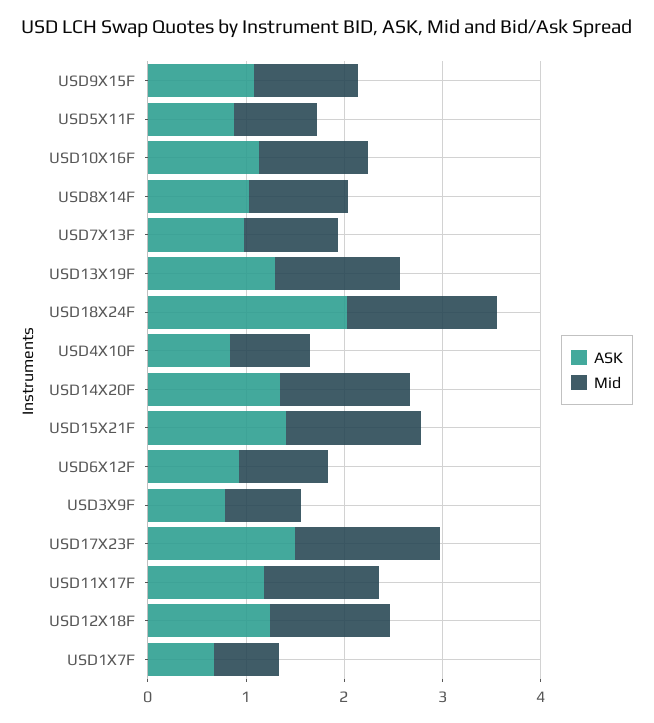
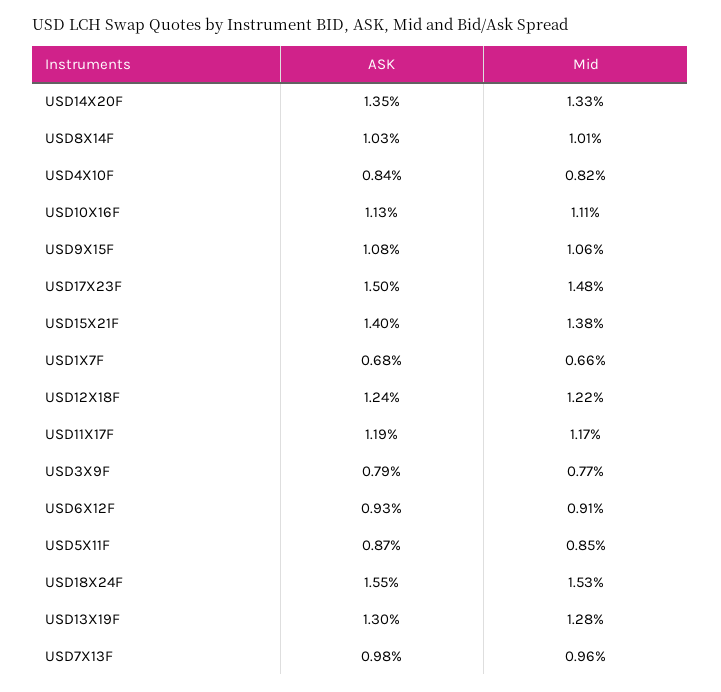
  {
    "ASK": {
      "USD9X15F": 1.08,
      "USD5X11F": 0.87,
      "USD10X16F": 1.13,
      "USD8X14F": 1.03,
      "USD7X13F": 0.98,
      "USD13X19F": 1.3,
-     "USD18X24F": 2,
+     "USD18X24F": 1.55,
      "USD4X10F": 0.84,
      "USD14X20F": 1.35,
      "USD15X21F": 1.4,
      "USD6X12F": 0.93,
      "USD3X9F": 0.79,
      "USD17X23F": 1.5,
      "USD11X17F": 1.19,
      "USD12X18F": 1.24,
      "USD1X7F": 0.68
    },
    "Mid": {
      "USD9X15F": 1.06,
      "USD5X11F": 0.85,
      "USD10X16F": 1.11,
      "USD8X14F": 1.01,
      "USD7X13F": 0.96,
      "USD13X19F": 1.28,
      "USD18X24F": 1.53,
      "USD4X10F": 0.82,
      "USD14X20F": 1.33,
      "USD15X21F": 1.38,
      "USD6X12F": 0.91,
      "USD3X9F": 0.77,
      "USD17X23F": 1.48,
      "USD11X17F": 1.17,
      "USD12X18F": 1.22,
      "USD1X7F": 0.66
    }
  }

